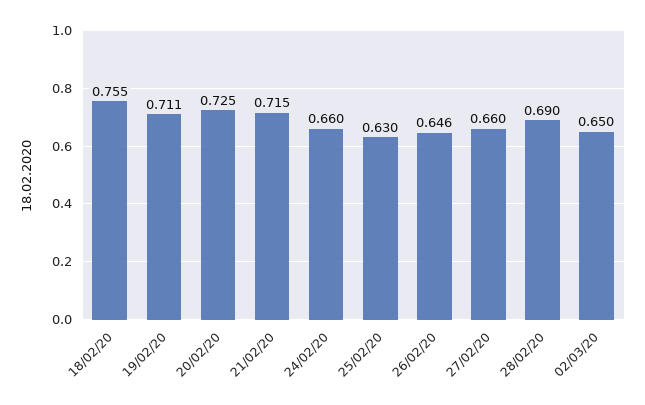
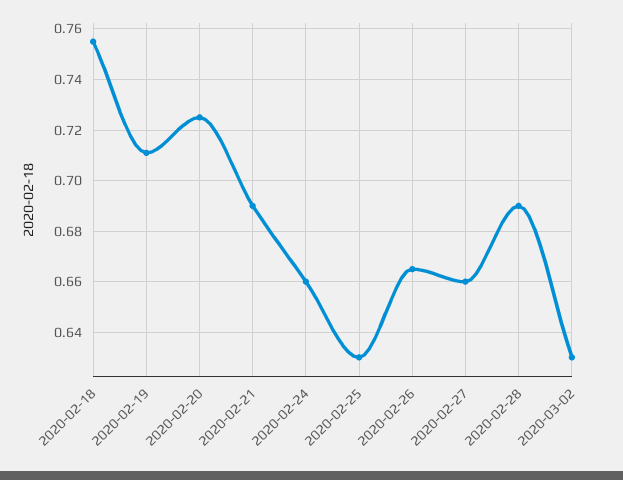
  {
    "18/02/20": 0.755,
    "19/02/20": 0.711,
    "20/02/20": 0.725,
-   "21/02/20": 0.715,
+   "21/02/20": 0.69,
    "24/02/20": 0.66,
    "25/02/20": 0.63,
-   "26/02/20": 0.646,
+   "26/02/20": 0.665,
    "27/02/20": 0.66,
    "28/02/20": 0.69,
-   "02/03/20": 0.65
+   "02/03/20": 0.63
  }

